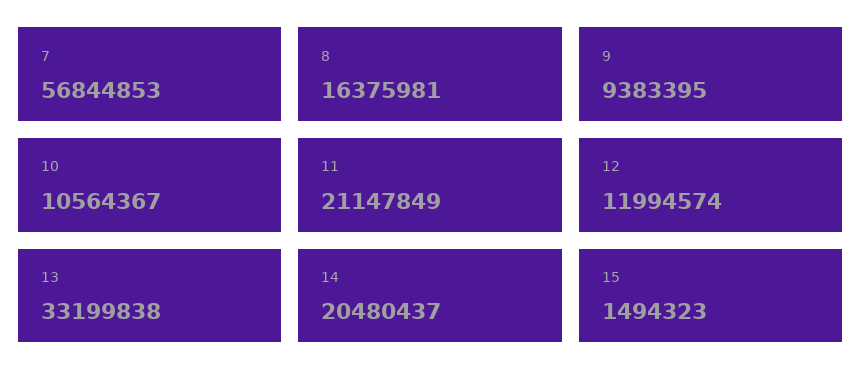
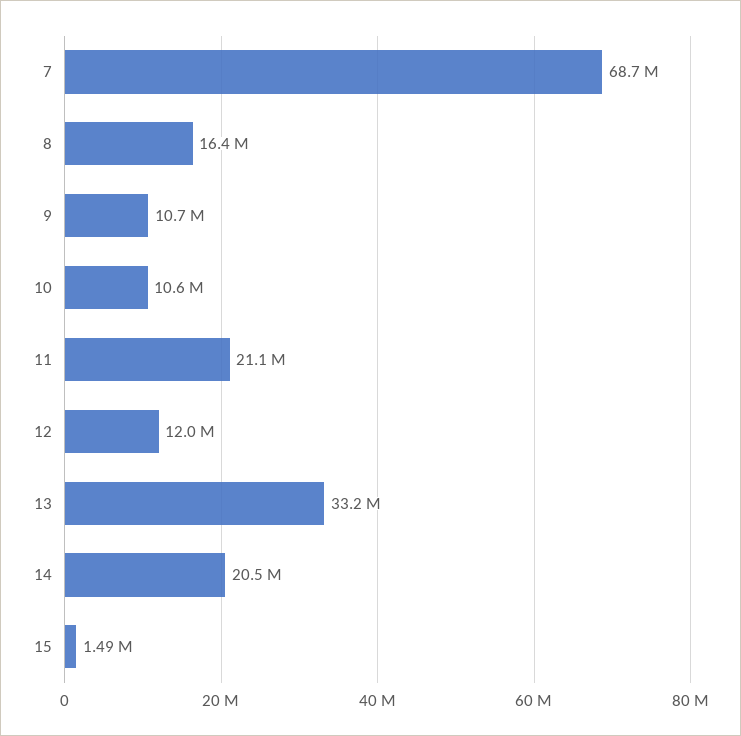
  {
-   "7": 56844853,
+   "7": 68700000,
    "8": 16375981,
-   "9": 9383395,
+   "9": 10700000,
    "10": 10564367,
    "11": 21147849,
    "12": 11994574,
    "13": 33199838,
    "14": 20480437,
    "15": 1494323
  }

